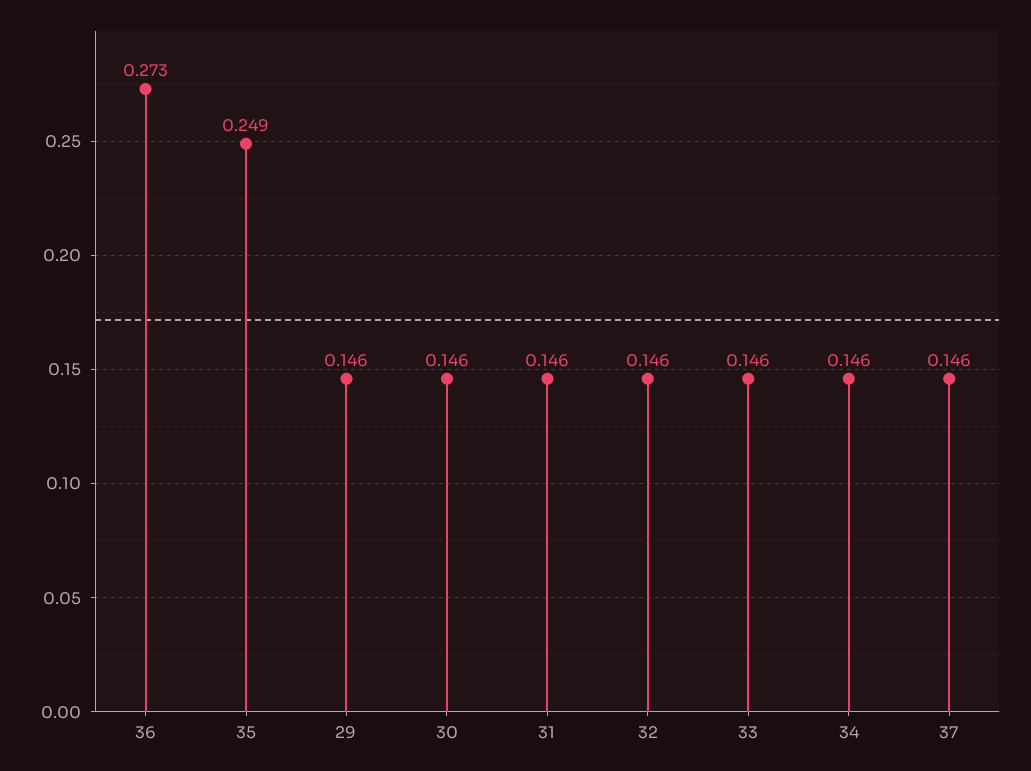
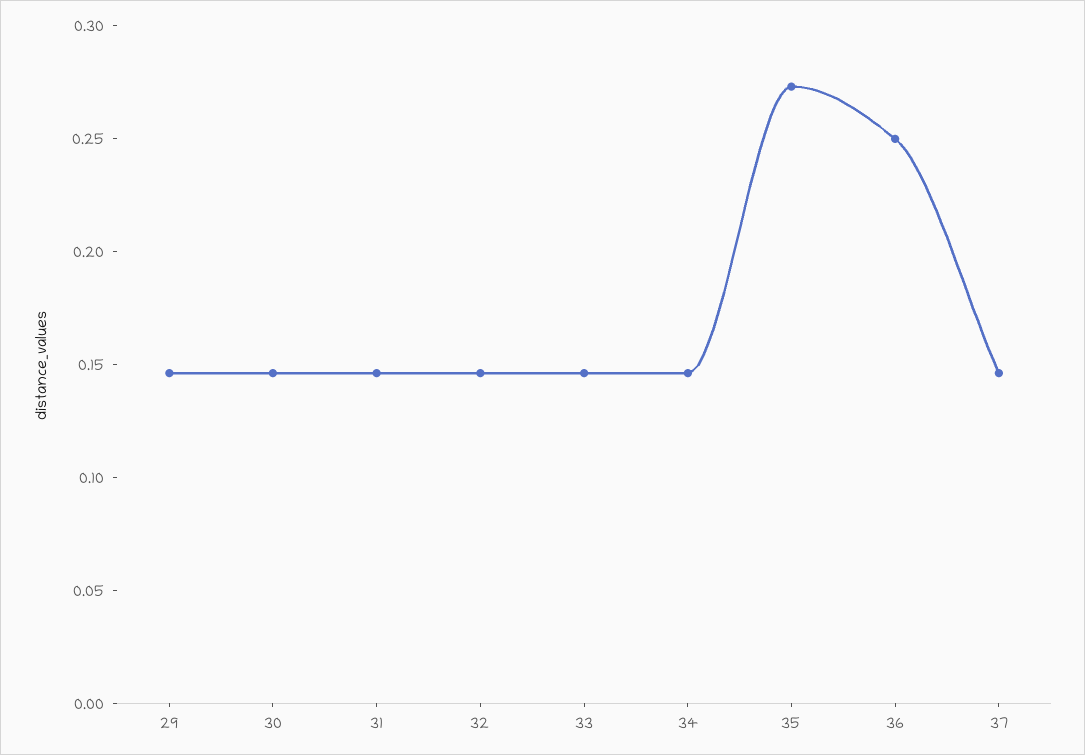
  {
-   "36": 0.273,
+   "36": 0.25,
-   "35": 0.249,
+   "35": 0.27,
    "29": 0.146,
    "30": 0.146,
    "31": 0.146,
    "32": 0.146,
    "33": 0.146,
    "34": 0.146,
    "37": 0.146
  }

